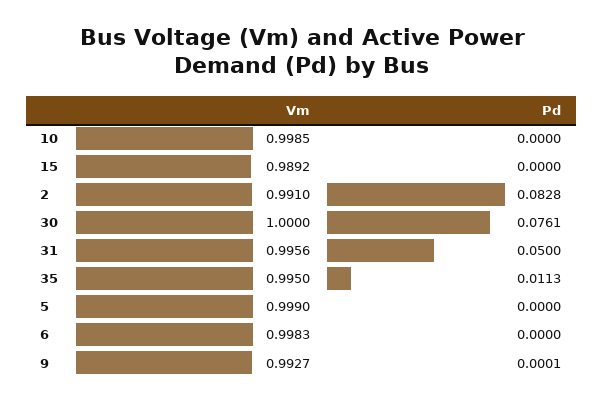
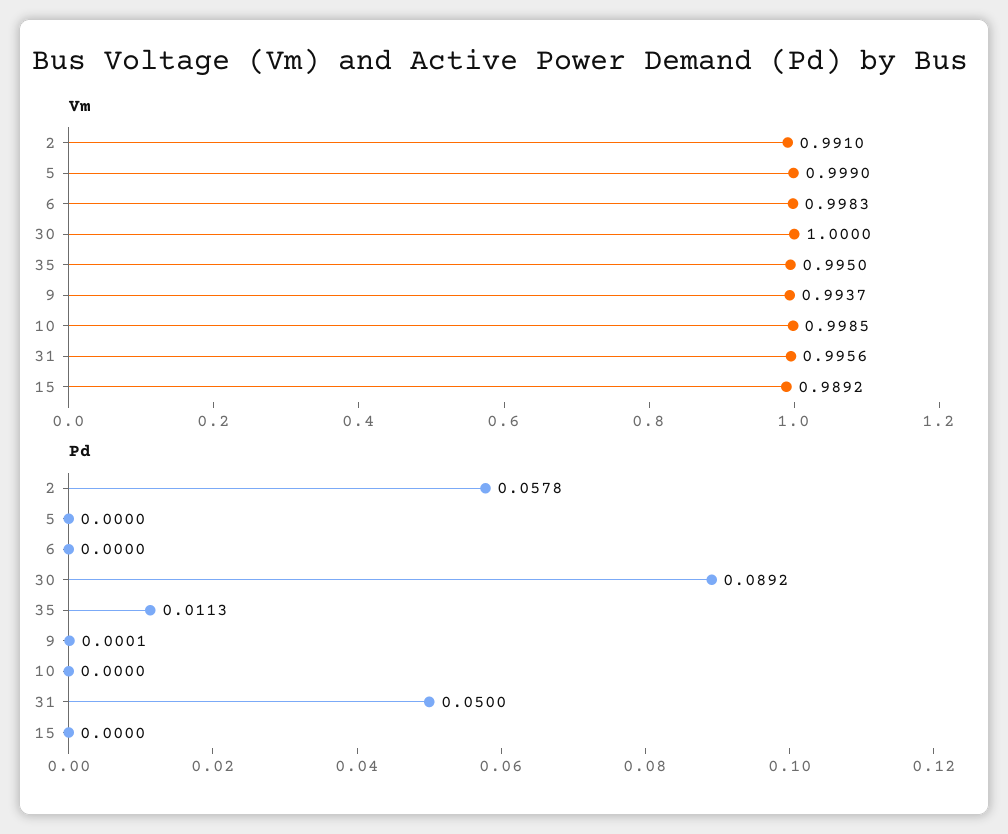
  {
    "Vm": {
      "10": 0.9985,
      "15": 0.9892,
      "2": 0.991,
      "30": 1,
      "31": 0.9956,
      "35": 0.995,
      "5": 0.999,
      "6": 0.9983,
-     "9": 0.9927
+     "9": 0.9937
    },
    "Pd": {
      "10": 0,
      "15": 0,
-     "2": 0.0828,
+     "2": 0.0578,
-     "30": 0.0761,
+     "30": 0.0892,
      "31": 0.05,
      "35": 0.0113,
      "5": 0,
      "6": 0,
      "9": 0.0001
    }
  }

